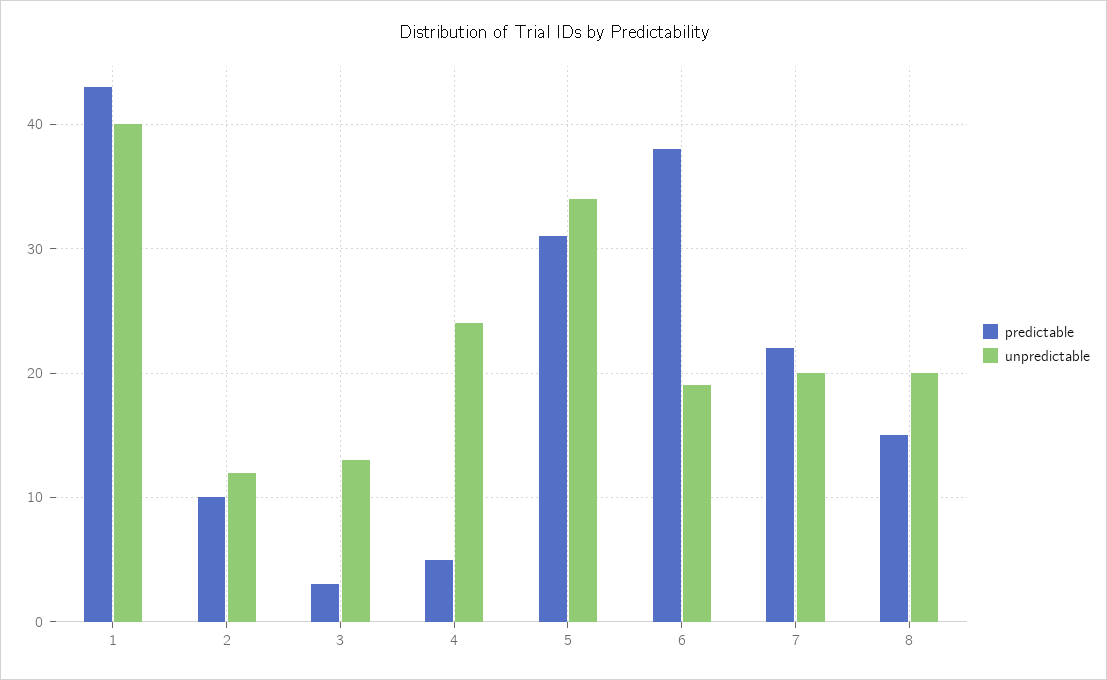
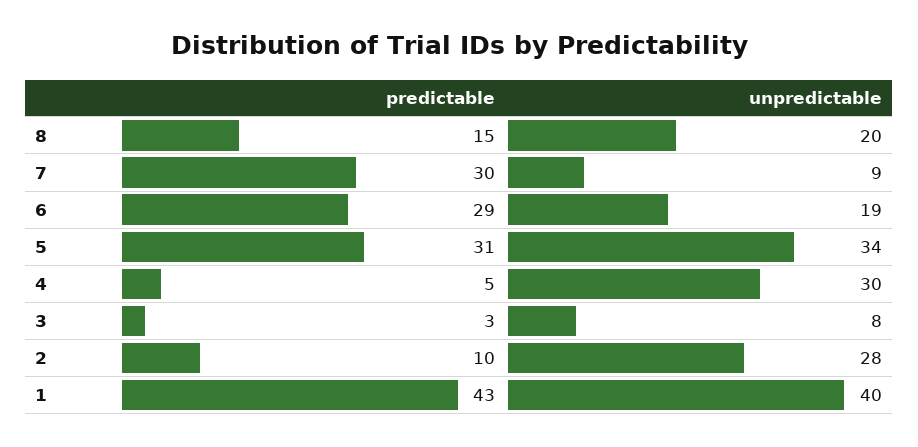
  {
    "predictable": {
      "1": 43,
      "2": 10,
      "3": 3,
      "4": 5,
      "5": 31,
-     "6": 38,
+     "6": 29,
-     "7": 22,
+     "7": 30,
      "8": 15
    },
    "unpredictable": {
      "1": 40,
-     "2": 12,
+     "2": 28,
-     "3": 13,
+     "3": 8,
-     "4": 24,
+     "4": 30,
      "5": 34,
      "6": 19,
-     "7": 20,
+     "7": 9,
      "8": 20
    }
  }

